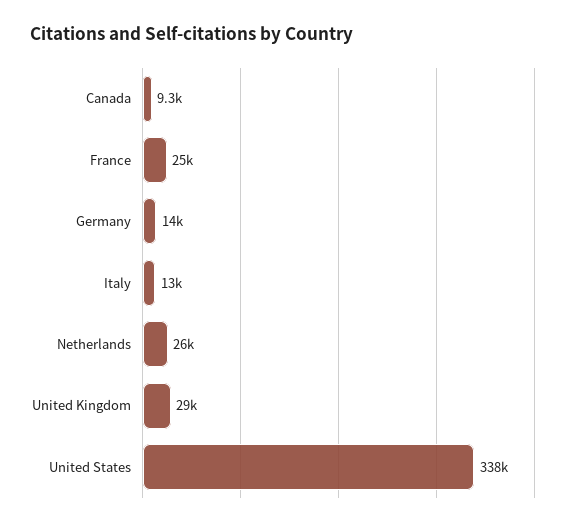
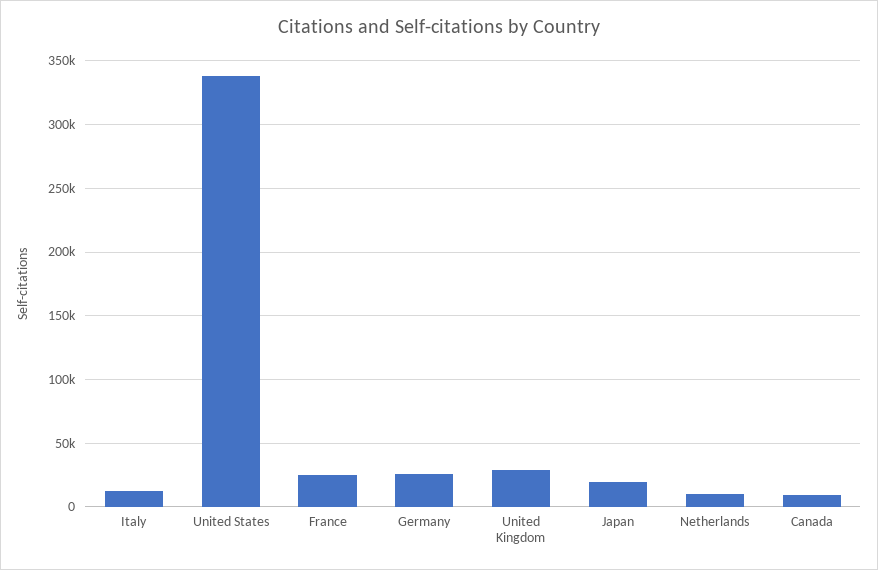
  {
    "Canada": 9300,
    "France": 25000,
-   "Germany": 14000,
+   "Germany": 25000,
    "Italy": 13000,
-   "Netherlands": 26000,
+   "Netherlands": 10000,
    "United Kingdom": 29000,
-   "United States": 338000
+   "United States": 338000,
+   "Japan": 20000
  }

